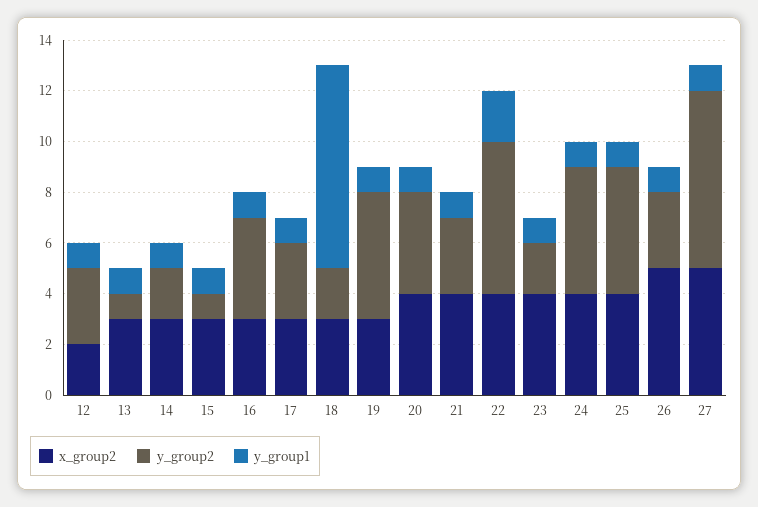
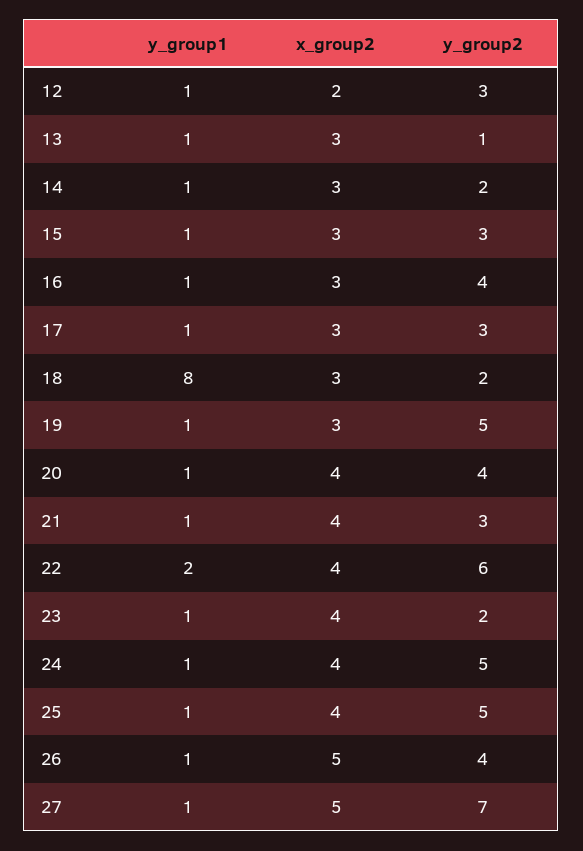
  {
    "x_group2": {
      "12": 2,
      "13": 3,
      "14": 3,
      "15": 3,
      "16": 3,
      "17": 3,
      "18": 3,
      "19": 3,
      "20": 4,
      "21": 4,
      "22": 4,
      "23": 4,
      "24": 4,
      "25": 4,
      "26": 5,
      "27": 5
    },
    "y_group2": {
      "12": 3,
      "13": 1,
      "14": 2,
-     "15": 1,
+     "15": 3,
      "16": 4,
      "17": 3,
      "18": 2,
      "19": 5,
      "20": 4,
      "21": 3,
      "22": 6,
      "23": 2,
      "24": 5,
      "25": 5,
-     "26": 3,
+     "26": 4,
      "27": 7
    },
    "y_group1": {
      "12": 1,
      "13": 1,
      "14": 1,
      "15": 1,
      "16": 1,
      "17": 1,
      "18": 8,
      "19": 1,
      "20": 1,
      "21": 1,
      "22": 2,
      "23": 1,
      "24": 1,
      "25": 1,
      "26": 1,
      "27": 1
    }
  }

